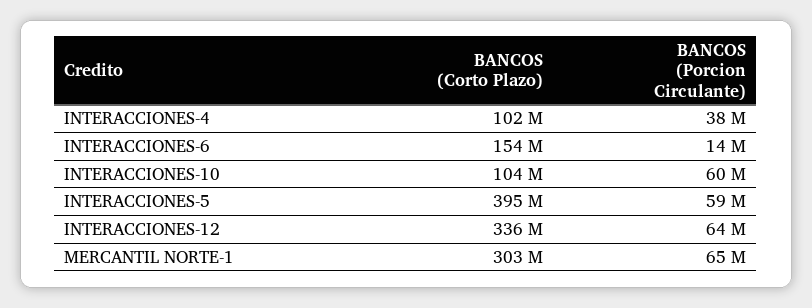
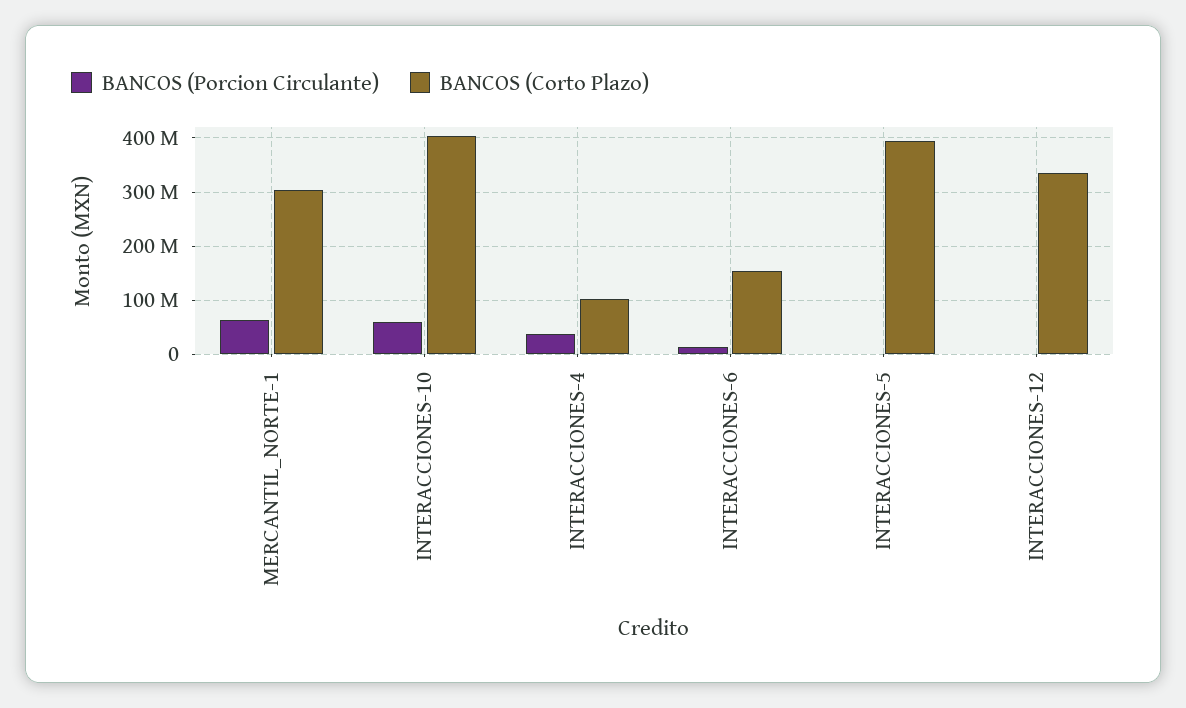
  {
    "BANCOS (Corto Plazo)": {
      "INTERACCIONES-4": 102000000,
      "INTERACCIONES-6": 154000000,
-     "INTERACCIONES-10": 104000000,
+     "INTERACCIONES-10": 400000000,
      "INTERACCIONES-5": 395000000,
      "INTERACCIONES-12": 336000000,
      "MERCANTIL NORTE-1": 303000000
    },
    "BANCOS (Porcion Circulante)": {
      "INTERACCIONES-4": 38000000,
      "INTERACCIONES-6": 14000000,
      "INTERACCIONES-10": 60000000,
-     "INTERACCIONES-5": 59000000,
+     "INTERACCIONES-5": 0,
-     "INTERACCIONES-12": 64000000,
+     "INTERACCIONES-12": 0,
      "MERCANTIL NORTE-1": 65000000
    }
  }

